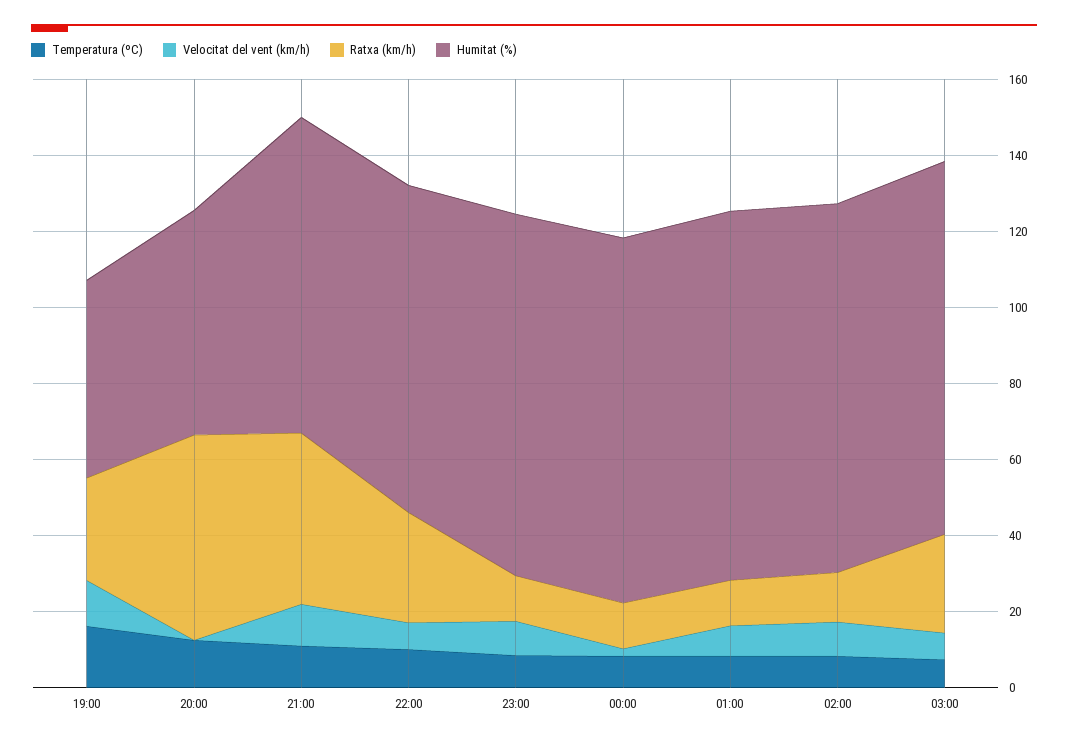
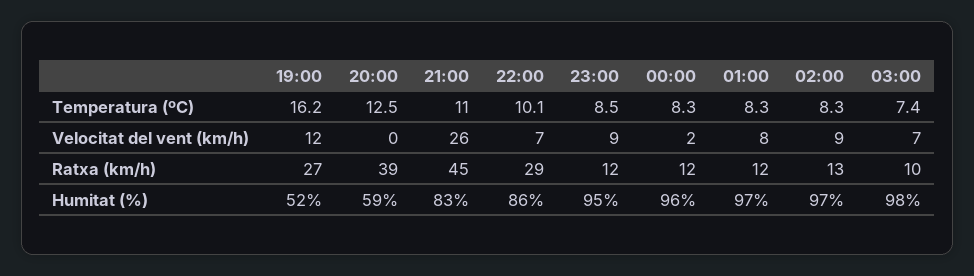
  {
    "Temperatura (ºC)": {
      "19:00": 16.2,
      "20:00": 12.5,
      "21:00": 11,
      "22:00": 10.1,
      "23:00": 8.5,
      "00:00": 8.3,
      "01:00": 8.3,
      "02:00": 8.3,
      "03:00": 7.4
    },
    "Velocitat del vent (km/h)": {
      "19:00": 12,
      "20:00": 0,
-     "21:00": 10,
+     "21:00": 26,
      "22:00": 7,
      "23:00": 9,
      "00:00": 2,
      "01:00": 8,
      "02:00": 9,
      "03:00": 7
    },
    "Ratxa (km/h)": {
      "19:00": 27,
-     "20:00": 55,
+     "20:00": 39,
      "21:00": 45,
      "22:00": 29,
      "23:00": 12,
      "00:00": 12,
      "01:00": 12,
      "02:00": 13,
-     "03:00": 25
+     "03:00": 10
    },
    "Humitat (%)": {
      "19:00": 52,
      "20:00": 59,
      "21:00": 83,
      "22:00": 86,
      "23:00": 95,
      "00:00": 96,
      "01:00": 97,
      "02:00": 97,
      "03:00": 98
    }
  }

